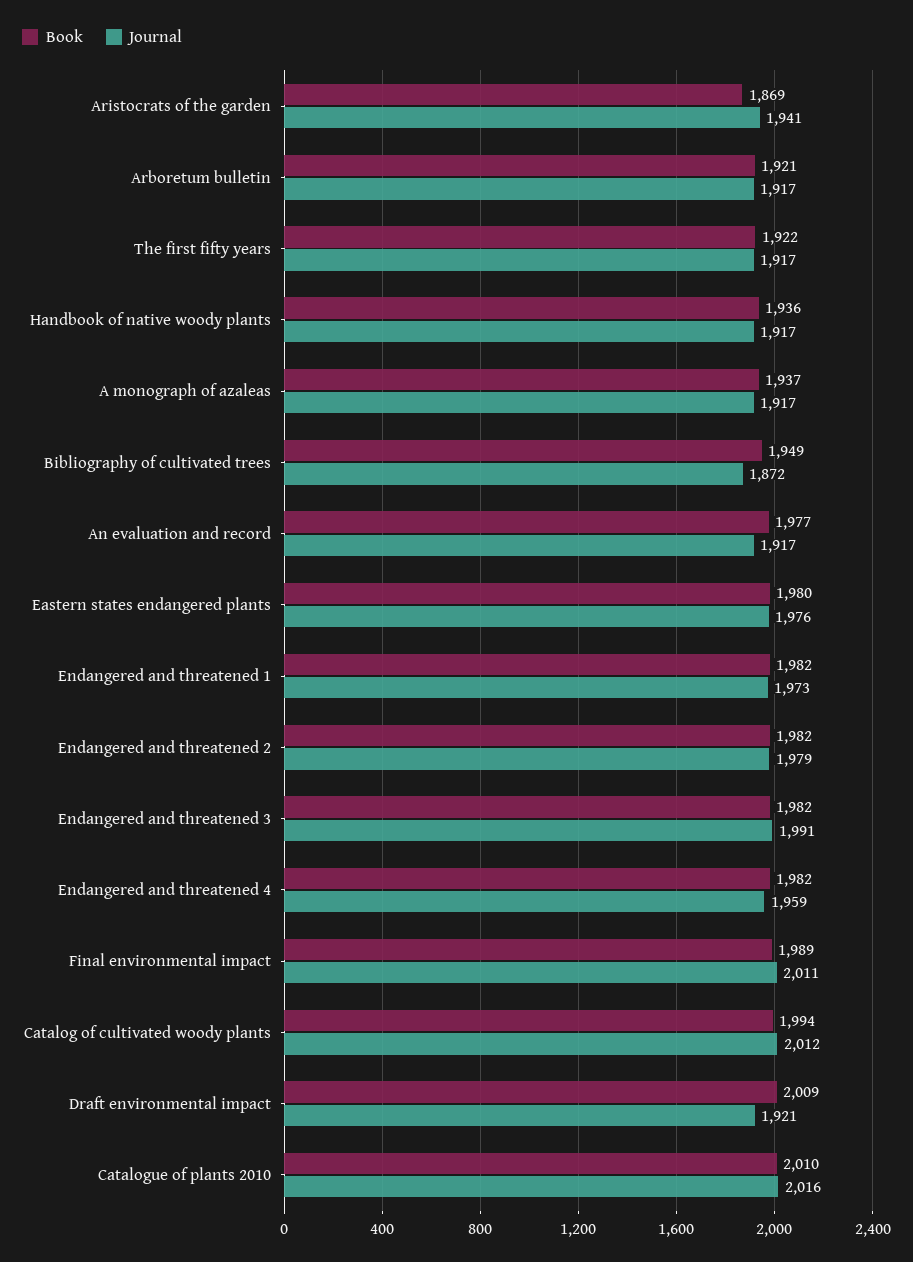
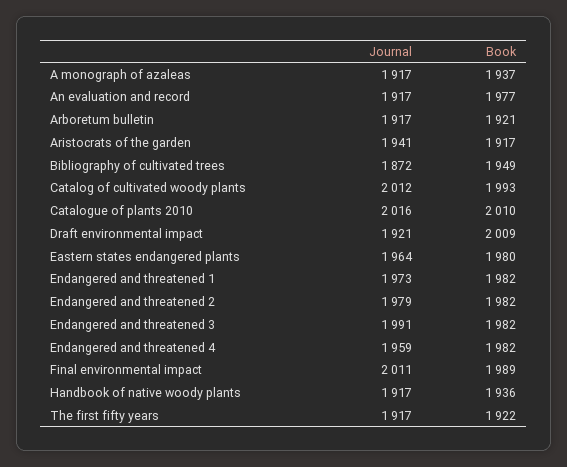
  {
    "Book": {
-     "Aristocrats of the garden": 1869,
+     "Aristocrats of the garden": 1917,
      "Arboretum bulletin": 1921,
      "The first fifty years": 1922,
      "Handbook of native woody plants": 1936,
      "A monograph of azaleas": 1937,
      "Bibliography of cultivated trees": 1949,
      "An evaluation and record": 1977,
      "Eastern states endangered plants": 1980,
      "Endangered and threatened 1": 1982,
      "Endangered and threatened 2": 1982,
      "Endangered and threatened 3": 1982,
      "Endangered and threatened 4": 1982,
      "Final environmental impact": 1989,
-     "Catalog of cultivated woody plants": 1994,
+     "Catalog of cultivated woody plants": 1993,
      "Draft environmental impact": 2009,
      "Catalogue of plants 2010": 2010
    },
    "Journal": {
      "Aristocrats of the garden": 1941,
      "Arboretum bulletin": 1917,
      "The first fifty years": 1917,
      "Handbook of native woody plants": 1917,
      "A monograph of azaleas": 1917,
      "Bibliography of cultivated trees": 1872,
      "An evaluation and record": 1917,
-     "Eastern states endangered plants": 1976,
+     "Eastern states endangered plants": 1964,
      "Endangered and threatened 1": 1973,
      "Endangered and threatened 2": 1979,
      "Endangered and threatened 3": 1991,
      "Endangered and threatened 4": 1959,
      "Final environmental impact": 2011,
      "Catalog of cultivated woody plants": 2012,
      "Draft environmental impact": 1921,
      "Catalogue of plants 2010": 2016
    }
  }

